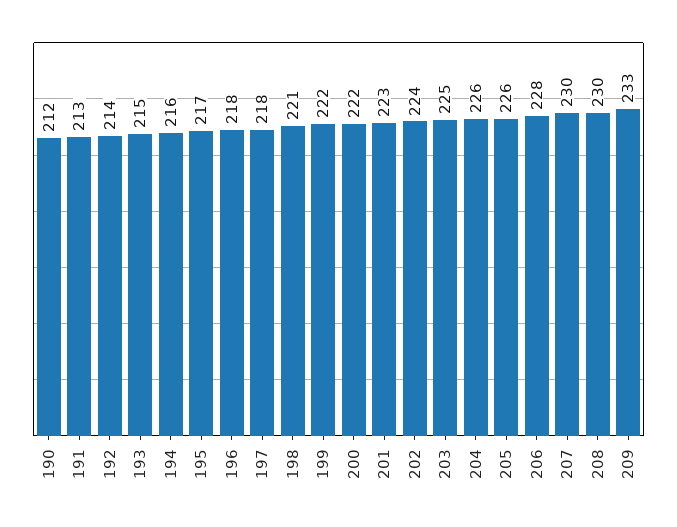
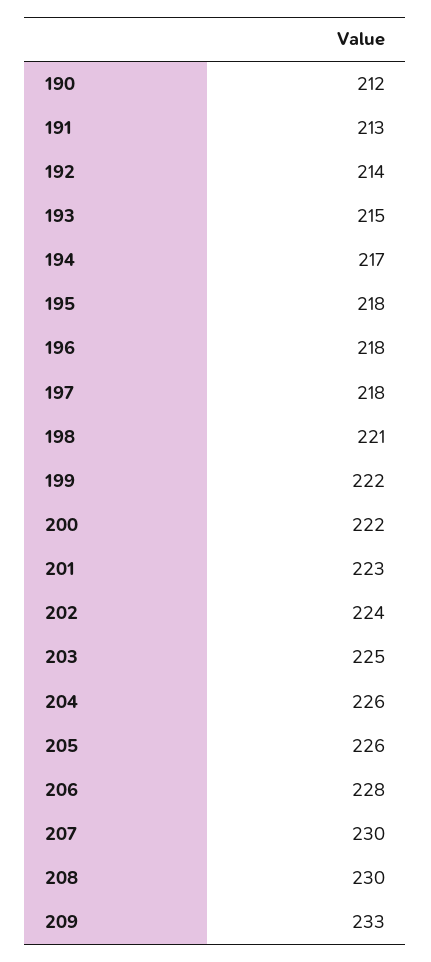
  {
    "190": 212,
    "191": 213,
    "192": 214,
    "193": 215,
-   "194": 216,
+   "194": 217,
-   "195": 217,
+   "195": 218,
    "196": 218,
    "197": 218,
    "198": 221,
    "199": 222,
    "200": 222,
    "201": 223,
    "202": 224,
    "203": 225,
    "204": 226,
    "205": 226,
    "206": 228,
    "207": 230,
    "208": 230,
    "209": 233
  }

